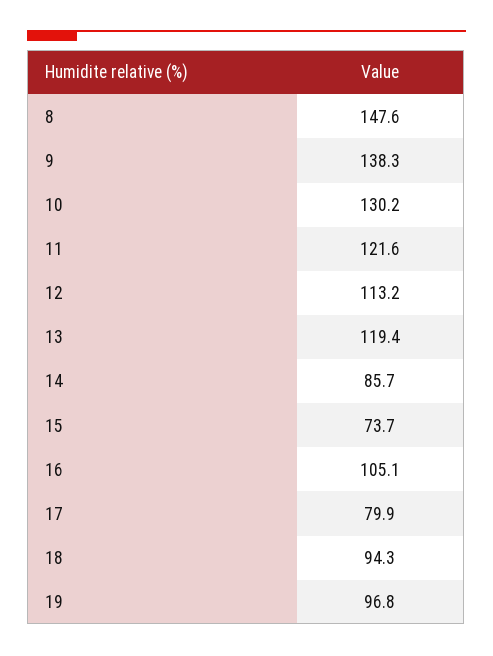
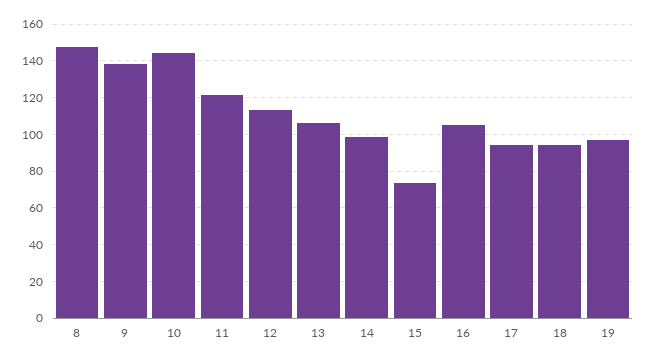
  {
    "8": 147.6,
    "9": 138.3,
-   "10": 130.2,
+   "10": 145,
    "11": 121.6,
    "12": 113.2,
-   "13": 119.4,
+   "13": 105,
-   "14": 85.7,
+   "14": 100,
    "15": 73.7,
    "16": 105.1,
-   "17": 79.9,
+   "17": 95,
    "18": 94.3,
    "19": 96.8
  }

